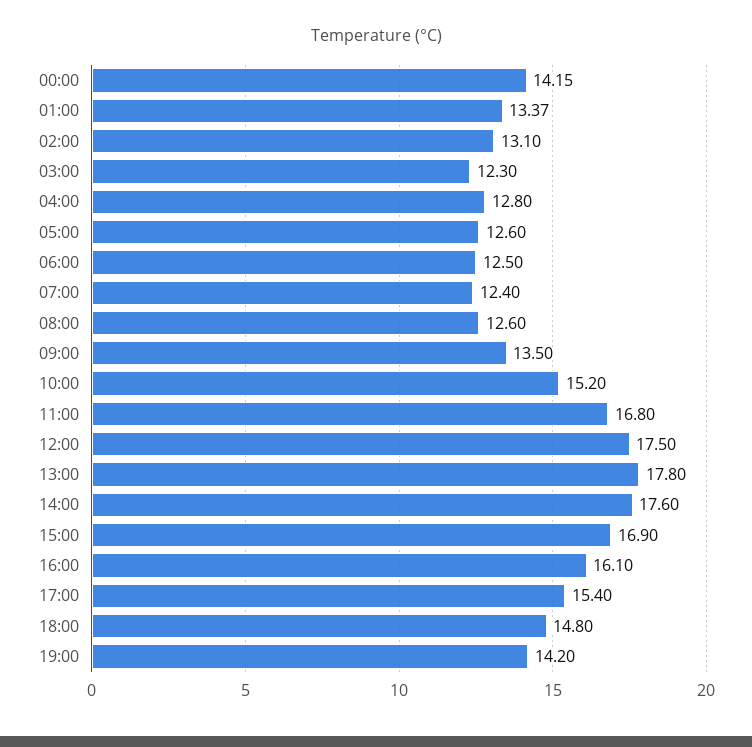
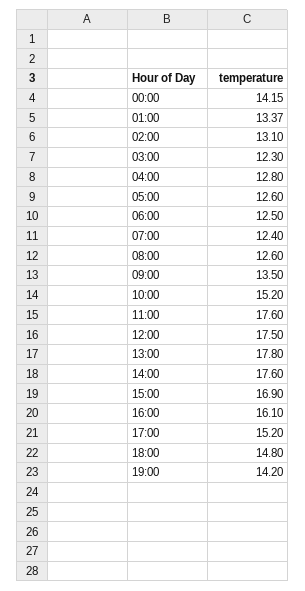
  {
    "00:00": 14.15,
    "01:00": 13.37,
    "02:00": 13.1,
    "03:00": 12.3,
    "04:00": 12.8,
    "05:00": 12.6,
    "06:00": 12.5,
    "07:00": 12.4,
    "08:00": 12.6,
    "09:00": 13.5,
    "10:00": 15.2,
-   "11:00": 16.8,
+   "11:00": 17.6,
    "12:00": 17.5,
    "13:00": 17.8,
    "14:00": 17.6,
    "15:00": 16.9,
    "16:00": 16.1,
-   "17:00": 15.4,
+   "17:00": 15.2,
    "18:00": 14.8,
    "19:00": 14.2
  }

